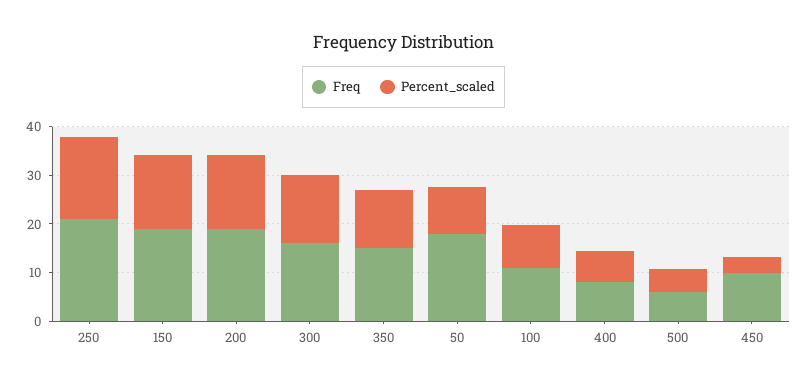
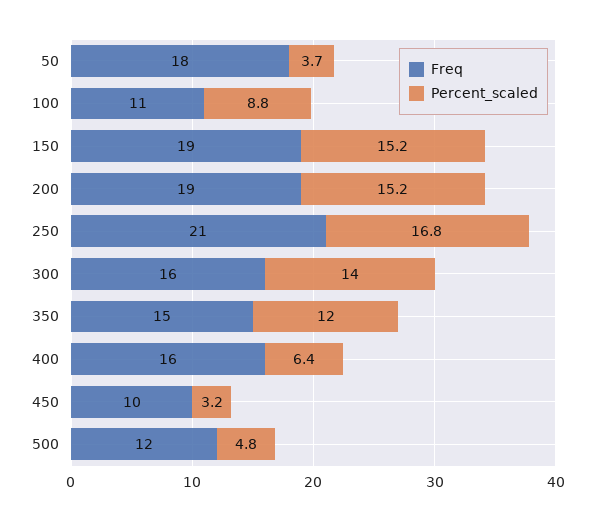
  {
    "Freq": {
      "250": 21,
      "150": 19,
      "200": 19,
      "300": 16,
      "350": 15,
      "50": 18,
      "100": 11,
-     "400": 8,
+     "400": 16,
-     "500": 6,
+     "500": 12,
      "450": 10
    },
    "Percent_scaled": {
      "250": 16.8,
      "150": 15.2,
      "200": 15.2,
      "300": 14,
      "350": 12,
-     "50": 10,
+     "50": 3.7,
      "100": 8.8,
      "400": 6.4,
      "500": 4.8,
      "450": 3.2
    }
  }

